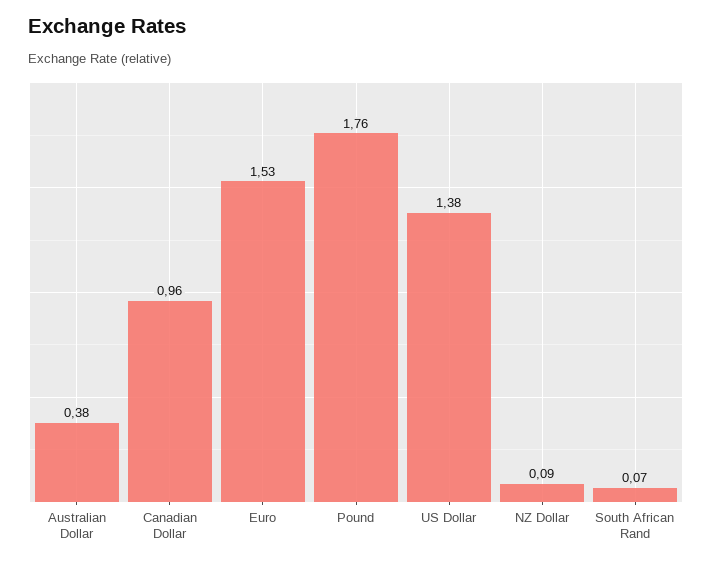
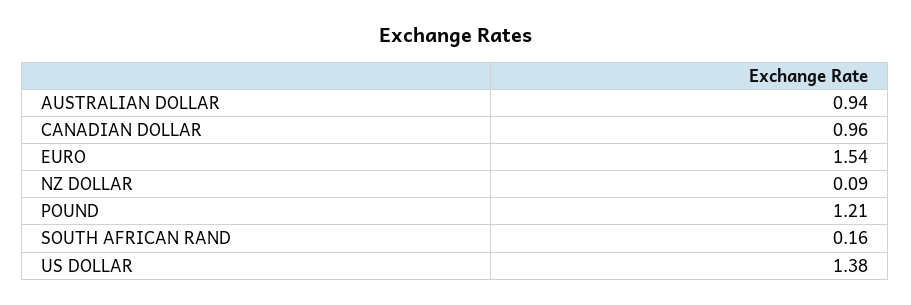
  {
-   "Australian Dollar": 0.38,
+   "Australian Dollar": 0.94,
    "Canadian Dollar": 0.96,
-   "Euro": 1.53,
+   "Euro": 1.54,
-   "Pound": 1.76,
+   "Pound": 1.21,
    "US Dollar": 1.38,
    "NZ Dollar": 0.09,
-   "South African Rand": 0.07
+   "South African Rand": 0.16
  }

